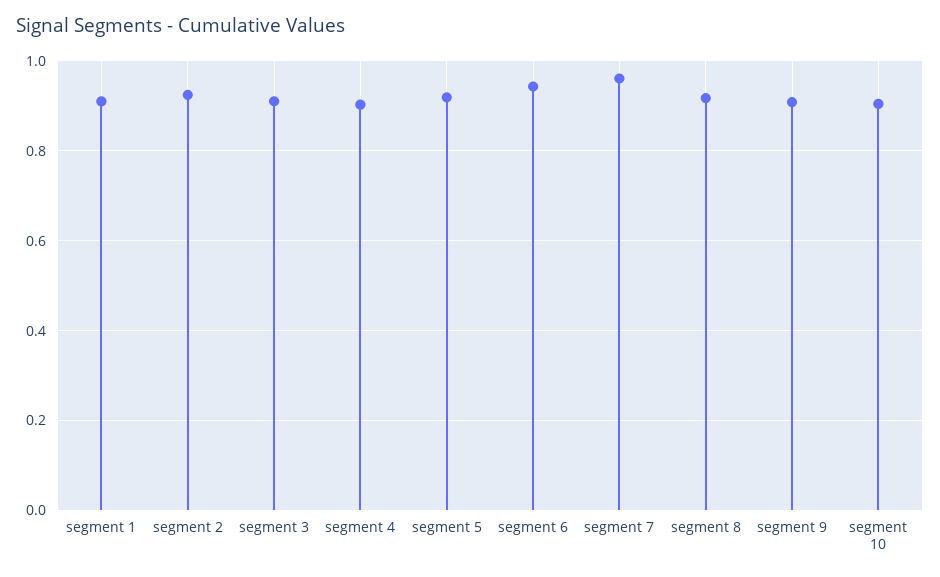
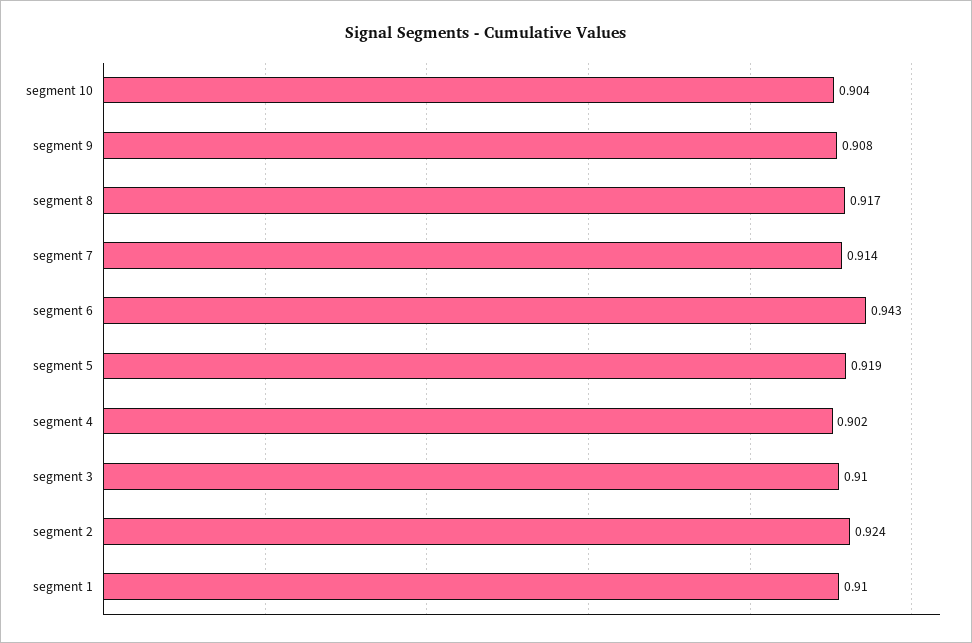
  {
    "segment 1": 0.91,
    "segment 2": 0.924,
    "segment 3": 0.91,
    "segment 4": 0.902,
    "segment 5": 0.919,
    "segment 6": 0.943,
-   "segment 7": 0.96,
+   "segment 7": 0.914,
    "segment 8": 0.917,
    "segment 9": 0.908,
    "segment 10": 0.904
  }

